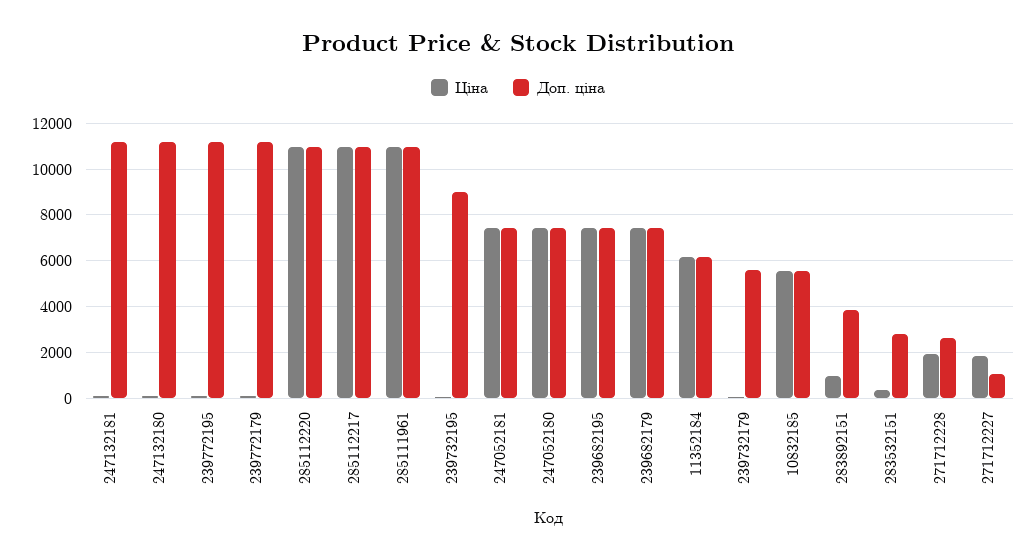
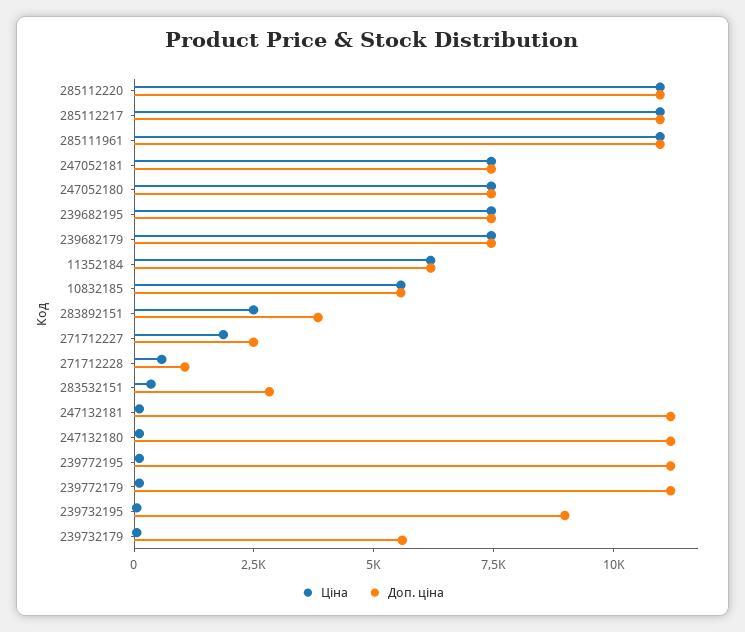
  {
    "Ціна": {
      "247132181": 0,
      "247132180": 0,
      "239772195": 0,
      "239772179": 0,
      "285112220": 11000,
      "285112217": 11000,
      "285111961": 11000,
      "239732195": 0,
      "247052181": 7500,
      "247052180": 7500,
      "239682195": 7500,
      "239682179": 7500,
      "11352184": 6000,
      "239732179": 0,
      "10832185": 5500,
-     "283892151": 1000,
+     "283892151": 2500,
      "283532151": 500,
-     "271712228": 2000,
+     "271712228": 500,
      "271712227": 2000
    },
    "Доп. ціна": {
      "247132181": 11000,
      "247132180": 11000,
      "239772195": 11000,
      "239772179": 11000,
      "285112220": 11000,
      "285112217": 11000,
      "285111961": 11000,
      "239732195": 9000,
      "247052181": 7500,
      "247052180": 7500,
      "239682195": 7500,
      "239682179": 7500,
      "11352184": 6000,
      "239732179": 5500,
      "10832185": 5500,
      "283892151": 4000,
      "283532151": 3000,
-     "271712228": 2500,
+     "271712228": 1000,
-     "271712227": 1000
+     "271712227": 2500
    }
  }

